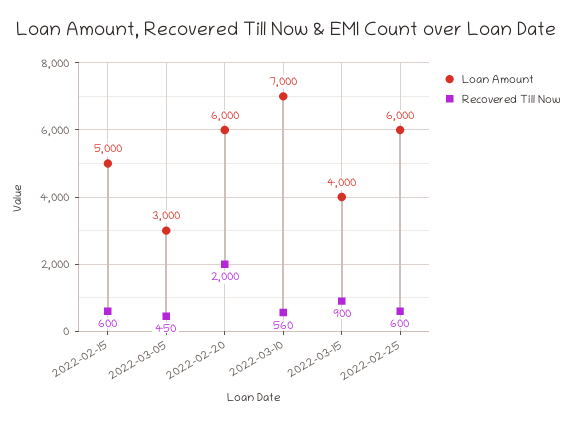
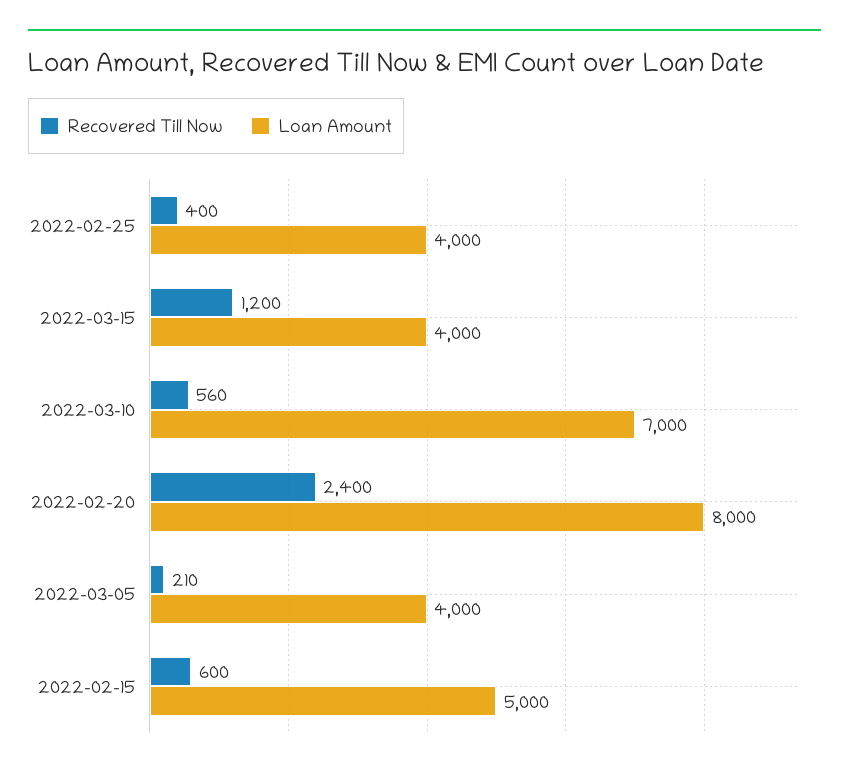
  {
    "Loan Amount": {
      "2022-02-15": 5000,
-     "2022-03-05": 3000,
+     "2022-03-05": 4000,
-     "2022-02-20": 6000,
+     "2022-02-20": 8000,
      "2022-03-10": 7000,
      "2022-03-15": 4000,
-     "2022-02-25": 6000
+     "2022-02-25": 4000
    },
    "Recovered Till Now": {
      "2022-02-15": 600,
-     "2022-03-05": 450,
+     "2022-03-05": 210,
-     "2022-02-20": 2000,
+     "2022-02-20": 2400,
      "2022-03-10": 560,
-     "2022-03-15": 900,
+     "2022-03-15": 1200,
-     "2022-02-25": 600
+     "2022-02-25": 400
    }
  }

